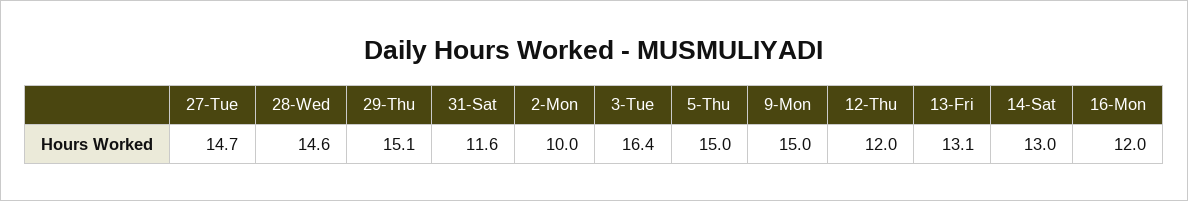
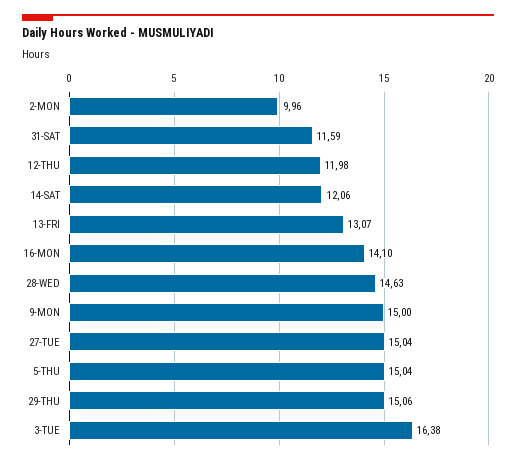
  {
-   "27-Tue": 14.7,
+   "27-Tue": 15.04,
    "28-Wed": 14.63,
    "29-Thu": 15.06,
    "31-Sat": 11.59,
    "2-Mon": 9.96,
    "3-Tue": 16.38,
    "5-Thu": 15.04,
    "9-Mon": 15,
    "12-Thu": 11.98,
    "13-Fri": 13.07,
-   "14-Sat": 13,
+   "14-Sat": 12.06,
-   "16-Mon": 12
+   "16-Mon": 14.1
  }

